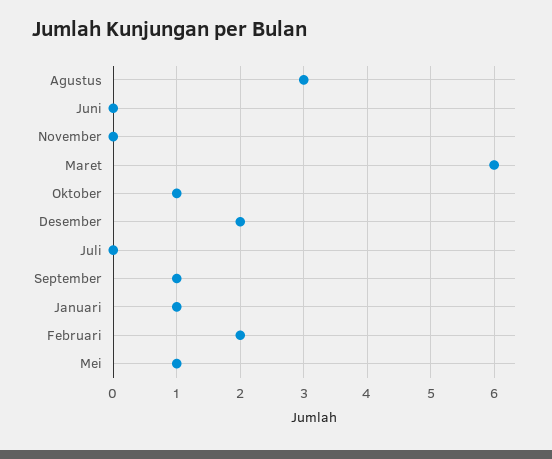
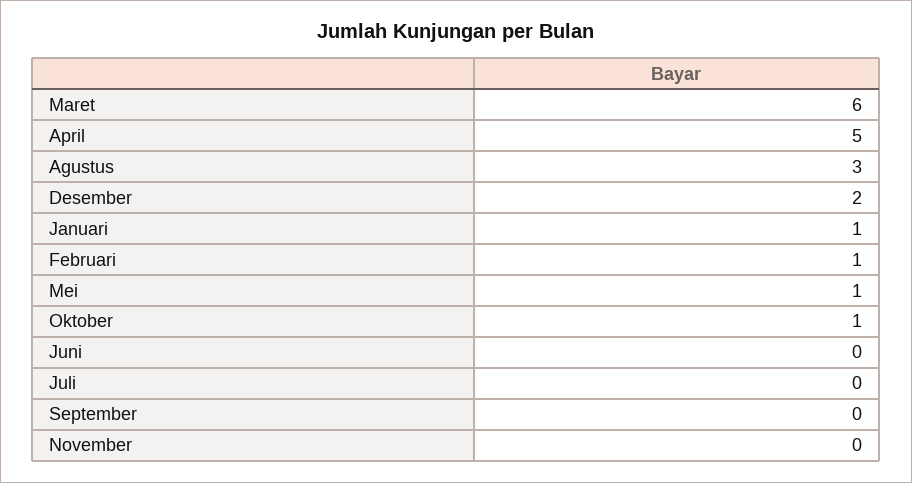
  {
    "Agustus": 3,
    "Juni": 0,
    "November": 0,
    "Maret": 6,
    "Oktober": 1,
    "Desember": 2,
    "Juli": 0,
-   "September": 1,
+   "September": 0,
    "Januari": 1,
-   "Februari": 2,
+   "Februari": 1,
-   "Mei": 1
+   "Mei": 1,
+   "April": 5
  }

